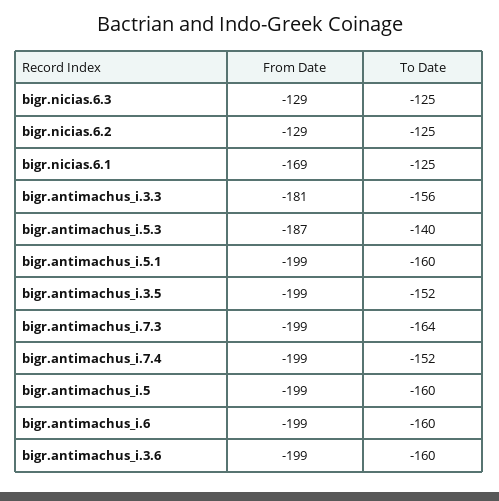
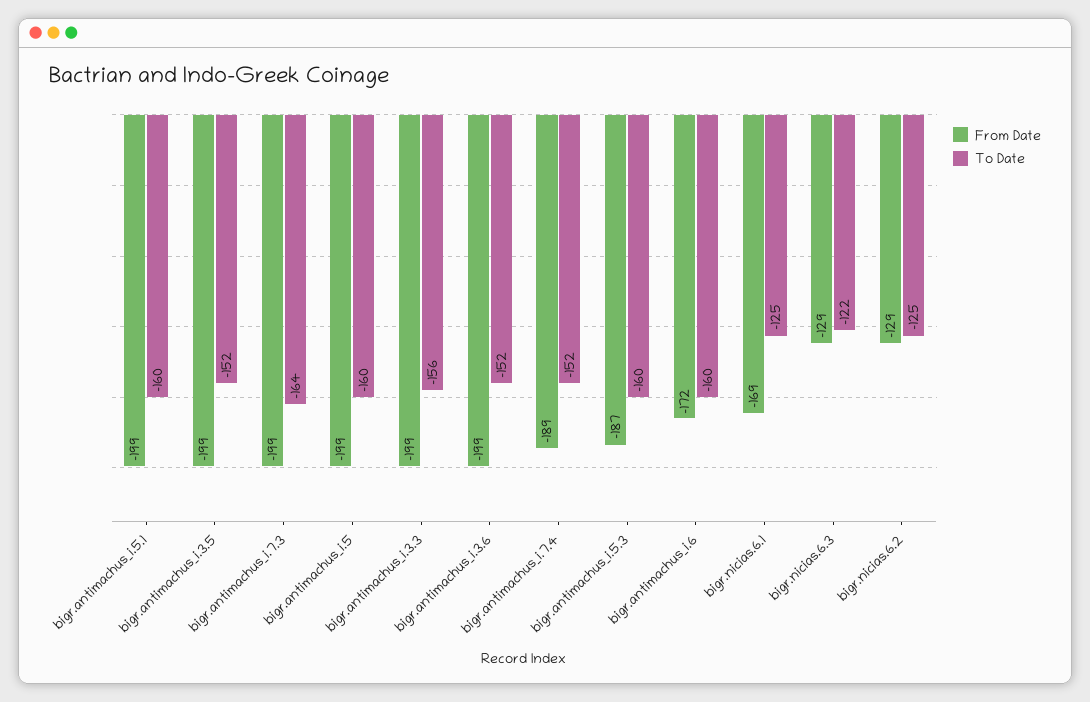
  {
    "From Date": {
      "bigr.nicias.6.3": -129,
      "bigr.nicias.6.2": -129,
      "bigr.nicias.6.1": -169,
-     "bigr.antimachus_i.3.3": -181,
+     "bigr.antimachus_i.3.3": -199,
      "bigr.antimachus_i.5.3": -187,
      "bigr.antimachus_i.5.1": -199,
      "bigr.antimachus_i.3.5": -199,
      "bigr.antimachus_i.7.3": -199,
-     "bigr.antimachus_i.7.4": -199,
+     "bigr.antimachus_i.7.4": -189,
      "bigr.antimachus_i.5": -199,
-     "bigr.antimachus_i.6": -199,
+     "bigr.antimachus_i.6": -172,
      "bigr.antimachus_i.3.6": -199
    },
    "To Date": {
-     "bigr.nicias.6.3": -125,
+     "bigr.nicias.6.3": -122,
      "bigr.nicias.6.2": -125,
      "bigr.nicias.6.1": -125,
      "bigr.antimachus_i.3.3": -156,
-     "bigr.antimachus_i.5.3": -140,
+     "bigr.antimachus_i.5.3": -160,
      "bigr.antimachus_i.5.1": -160,
      "bigr.antimachus_i.3.5": -152,
      "bigr.antimachus_i.7.3": -164,
      "bigr.antimachus_i.7.4": -152,
      "bigr.antimachus_i.5": -160,
      "bigr.antimachus_i.6": -160,
-     "bigr.antimachus_i.3.6": -160
+     "bigr.antimachus_i.3.6": -152
    }
  }

